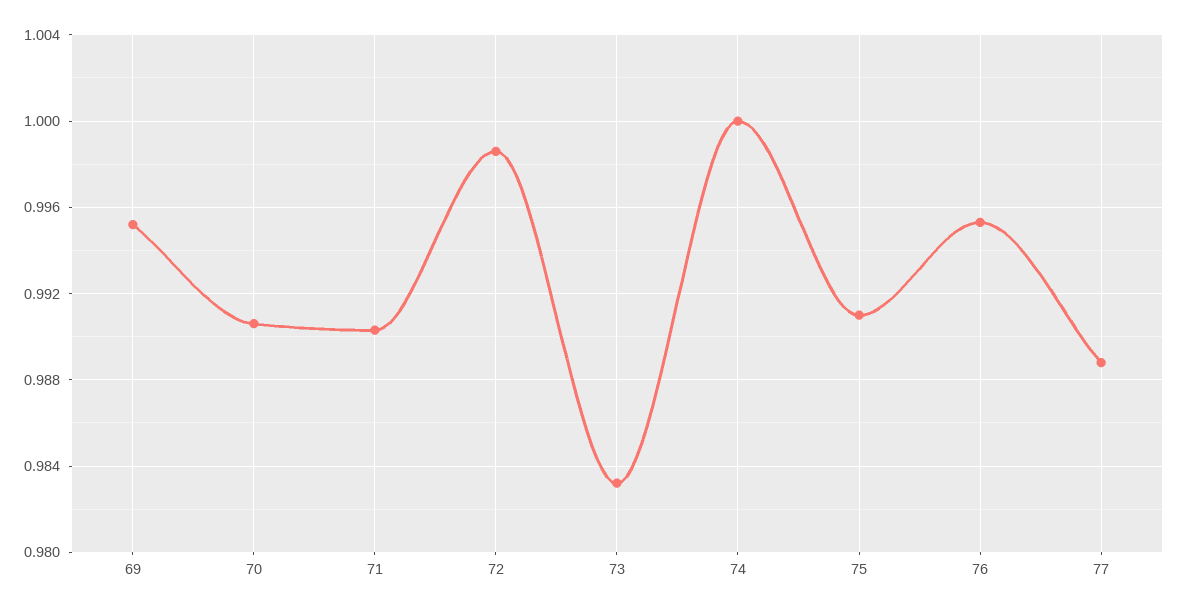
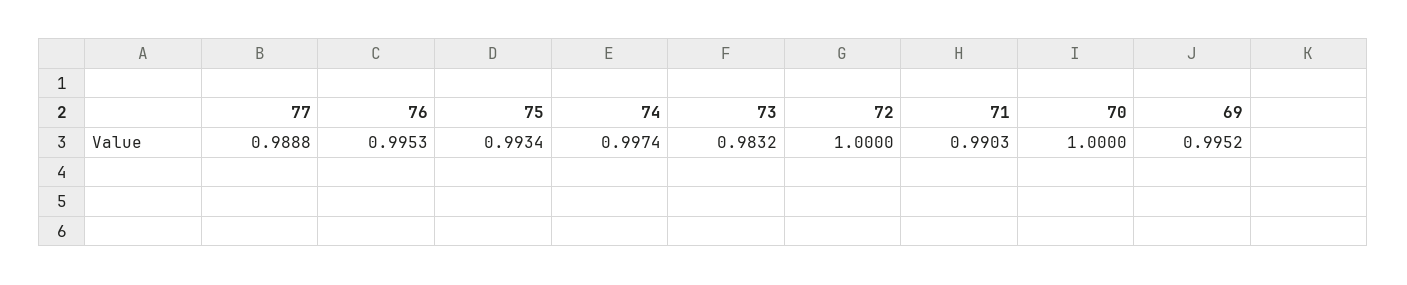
  {
    "69": 0.9952,
-   "70": 0.9905,
+   "70": 1,
    "71": 0.9903,
-   "72": 0.9985,
+   "72": 1,
    "73": 0.9832,
-   "74": 1,
+   "74": 0.9974,
-   "75": 0.991,
+   "75": 0.9934,
    "76": 0.9953,
    "77": 0.9888
  }

